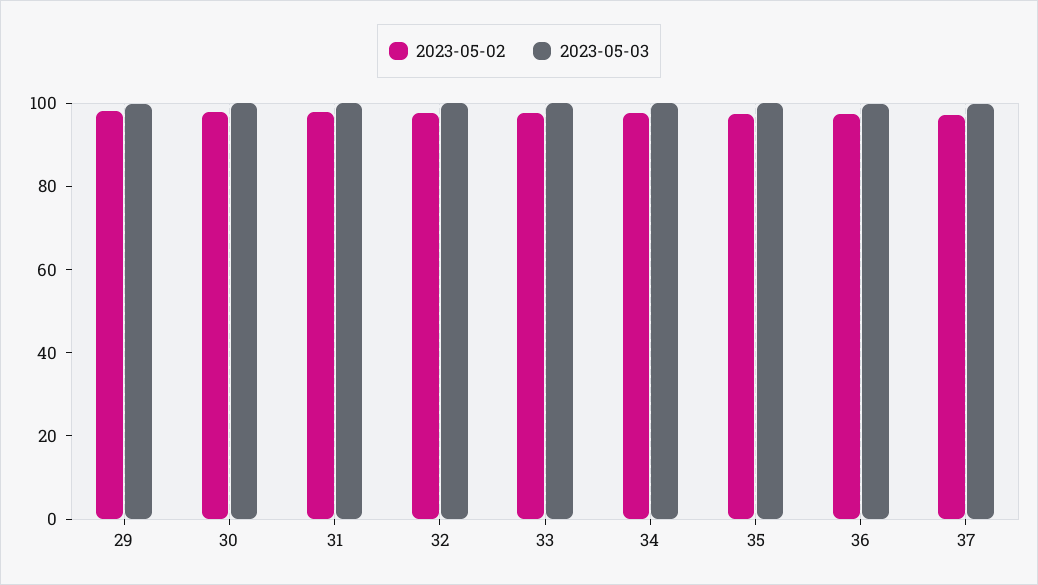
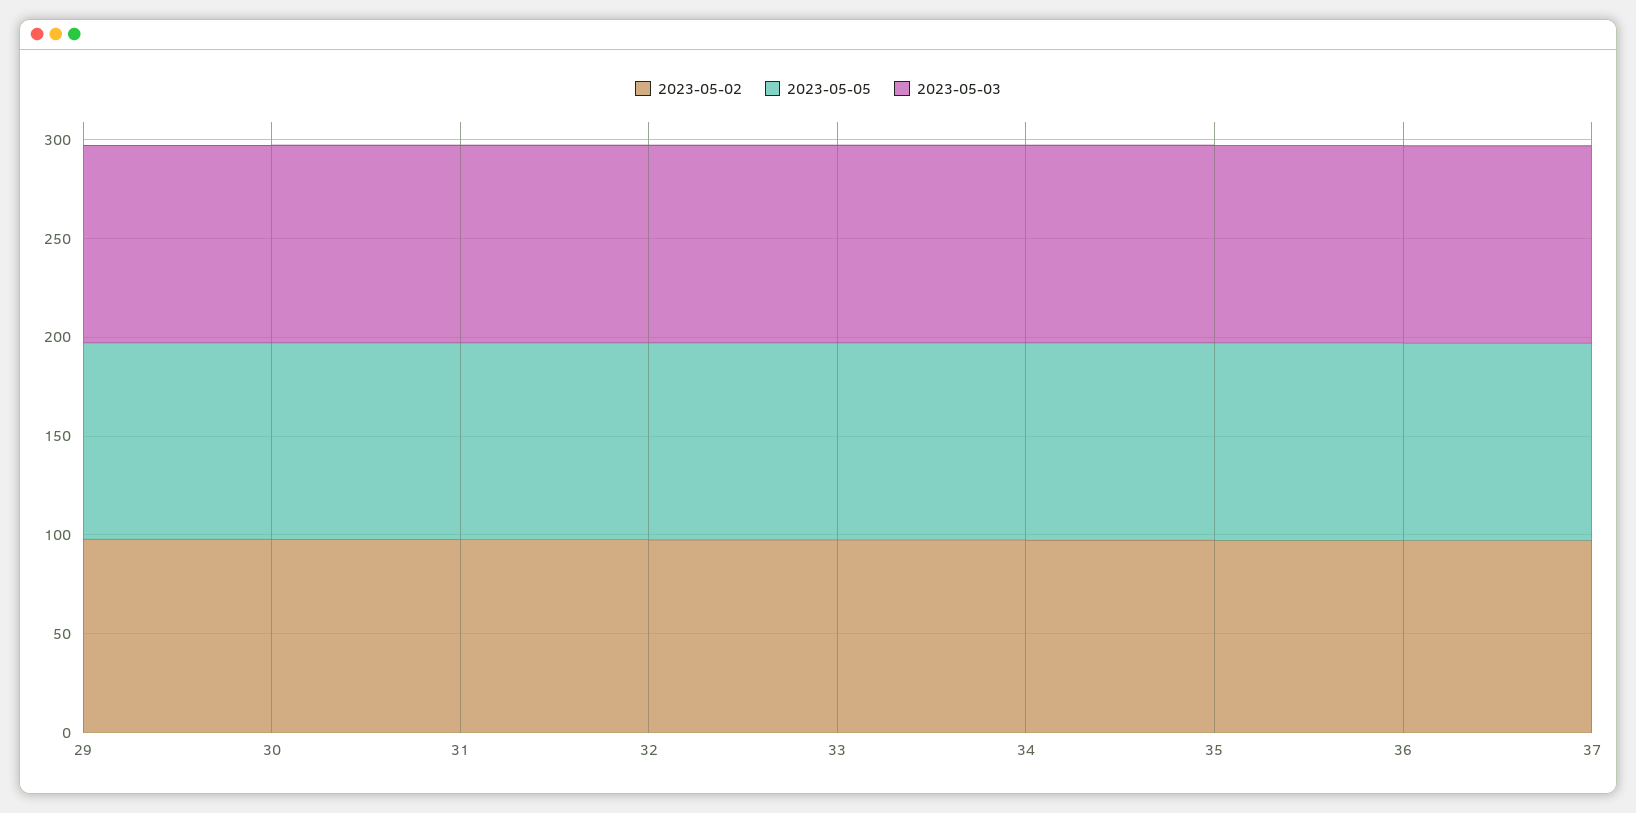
  {
    "2023-05-02": {
      "29": 100,
      "30": 100,
      "31": 100,
      "32": 100,
      "33": 100,
      "34": 100,
      "35": 95,
      "36": 95,
      "37": 95
    },
    "2023-05-03": {
      "29": 100,
      "30": 100,
      "31": 100,
      "32": 100,
      "33": 100,
      "34": 100,
      "35": 100,
      "36": 100,
      "37": 100
-   }
+   },
+   "2023-05-05": {
+     "29": 100,
+     "30": 100,
+     "31": 100,
+     "32": 100,
+     "33": 100,
+     "34": 100,
+     "35": 100,
+     "36": 100,
+     "37": 100
+   }
  }

